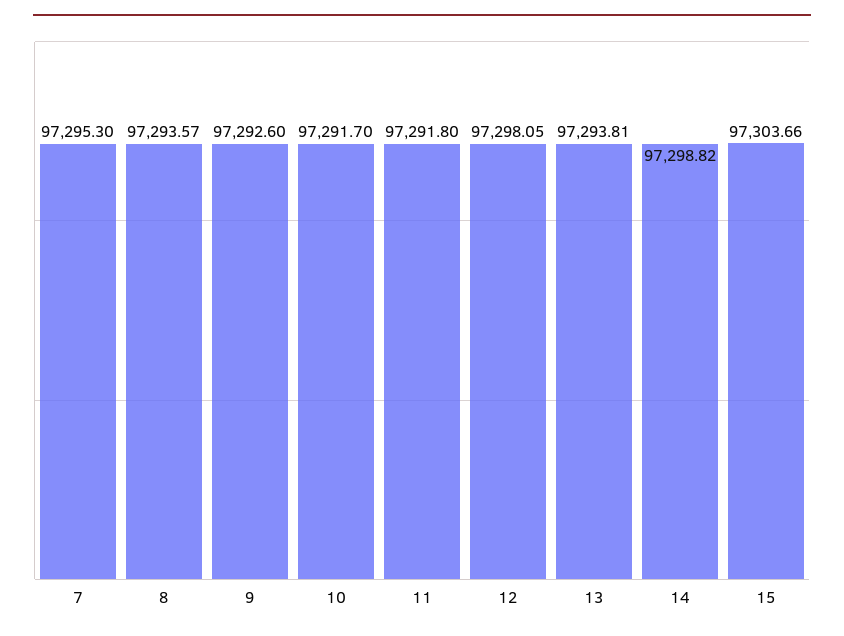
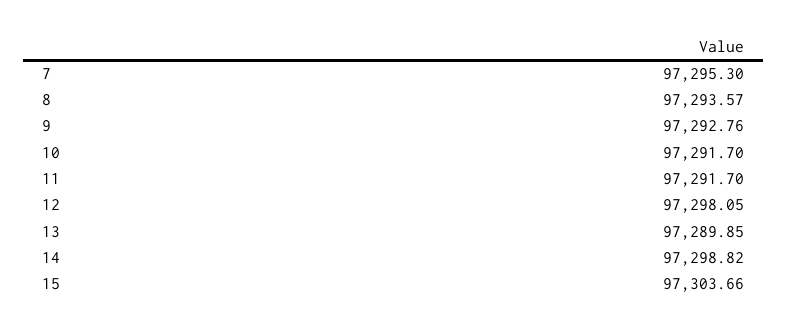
  {
    "7": 97295.3,
    "8": 97293.57,
-   "9": 97292.6,
+   "9": 97292.76,
    "10": 97291.7,
-   "11": 97291.8,
+   "11": 97291.7,
    "12": 97298.05,
-   "13": 97293.81,
+   "13": 97289.85,
    "14": 97298.82,
    "15": 97303.66
  }

